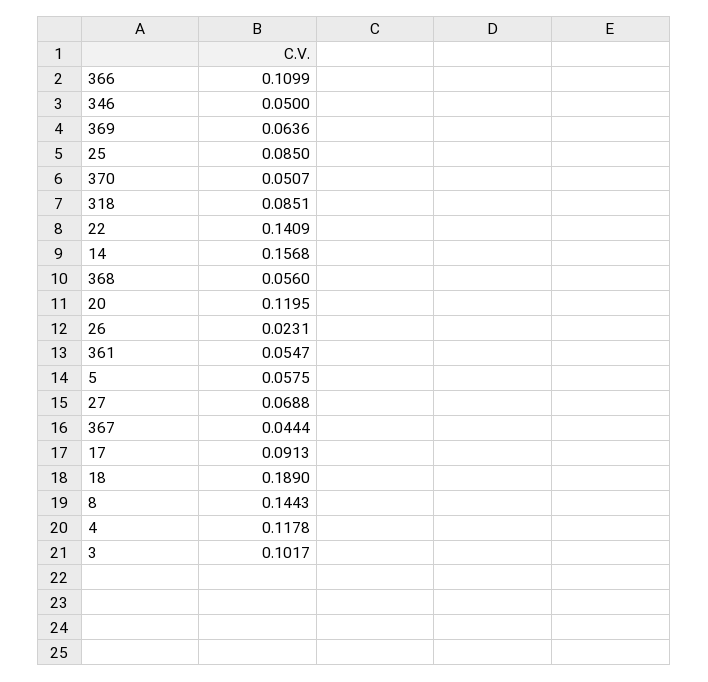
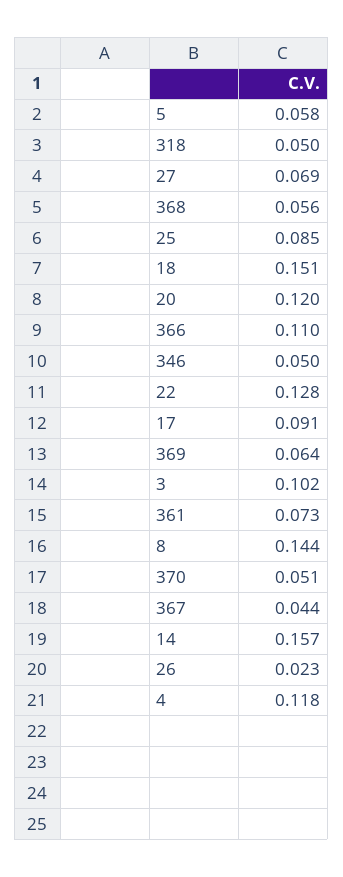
  {
    "366": 0.1099,
    "346": 0.05,
    "369": 0.0636,
    "25": 0.085,
    "370": 0.0507,
-   "318": 0.0851,
+   "318": 0.05,
-   "22": 0.1409,
+   "22": 0.128,
    "14": 0.1568,
    "368": 0.056,
    "20": 0.1195,
    "26": 0.0231,
-   "361": 0.0547,
+   "361": 0.073,
    "5": 0.0575,
    "27": 0.0688,
    "367": 0.0444,
    "17": 0.0913,
-   "18": 0.189,
+   "18": 0.151,
    "8": 0.1443,
    "4": 0.1178,
    "3": 0.1017
  }

